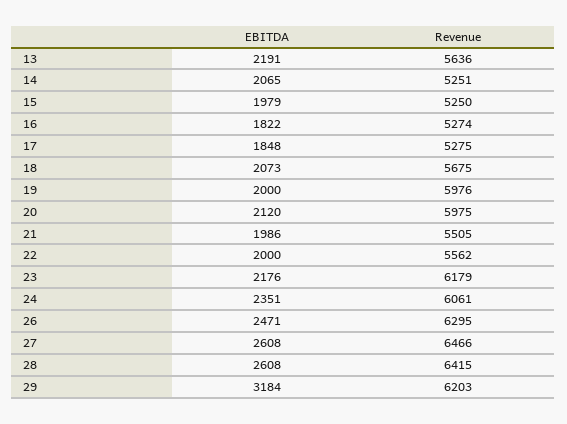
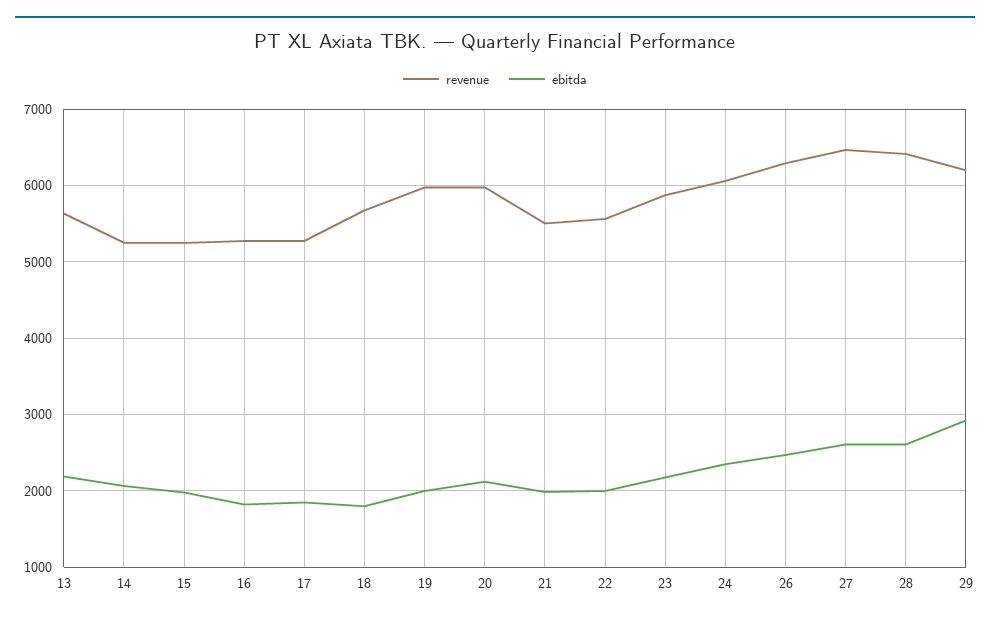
  {
    "EBITDA": {
      "13": 2191,
      "14": 2065,
      "15": 1979,
      "16": 1822,
      "17": 1848,
-     "18": 2073,
+     "18": 1800,
      "19": 2000,
      "20": 2120,
      "21": 1986,
      "22": 2000,
      "23": 2176,
      "24": 2351,
      "26": 2471,
      "27": 2608,
      "28": 2608,
-     "29": 3184
+     "29": 2900
    },
    "Revenue": {
      "13": 5636,
      "14": 5251,
      "15": 5250,
      "16": 5274,
      "17": 5275,
      "18": 5675,
      "19": 5976,
      "20": 5975,
      "21": 5505,
      "22": 5562,
-     "23": 6179,
+     "23": 5900,
      "24": 6061,
      "26": 6295,
      "27": 6466,
      "28": 6415,
      "29": 6203
    }
  }

